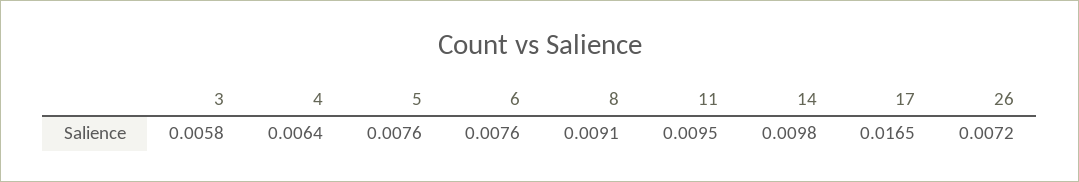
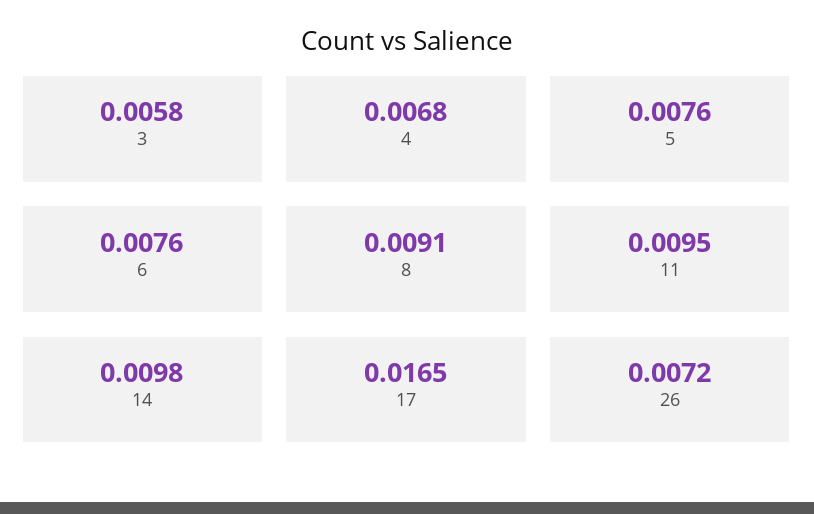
  {
    "3": 0.0058,
-   "4": 0.0064,
+   "4": 0.0068,
    "5": 0.0076,
    "6": 0.0076,
    "8": 0.0091,
    "11": 0.0095,
    "14": 0.0098,
    "17": 0.0165,
    "26": 0.0072
  }

